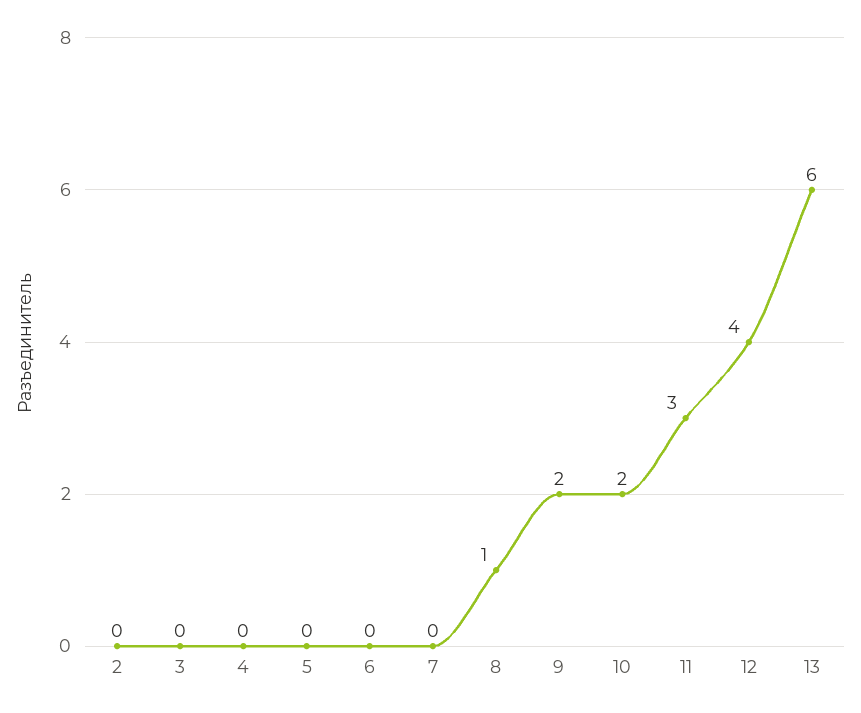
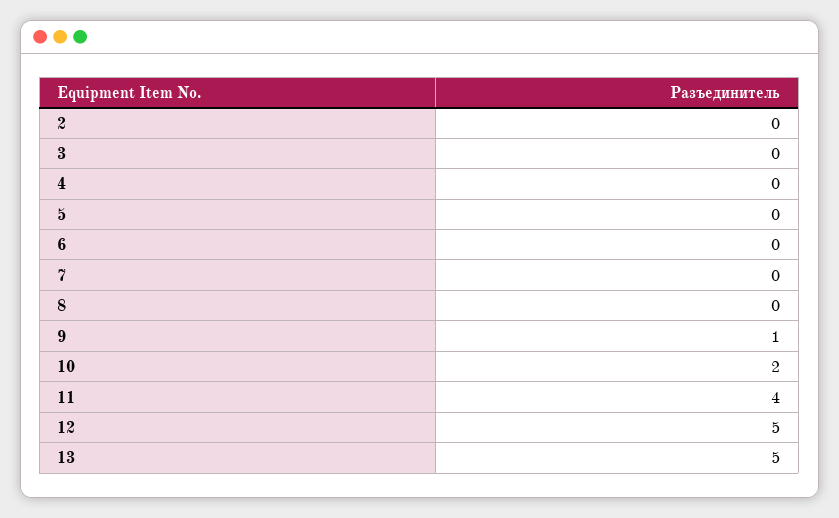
  {
    "2": 0,
    "3": 0,
    "4": 0,
    "5": 0,
    "6": 0,
    "7": 0,
-   "8": 1,
+   "8": 0,
-   "9": 2,
+   "9": 1,
    "10": 2,
-   "11": 3,
+   "11": 4,
-   "12": 4,
+   "12": 5,
-   "13": 6
+   "13": 5
  }

